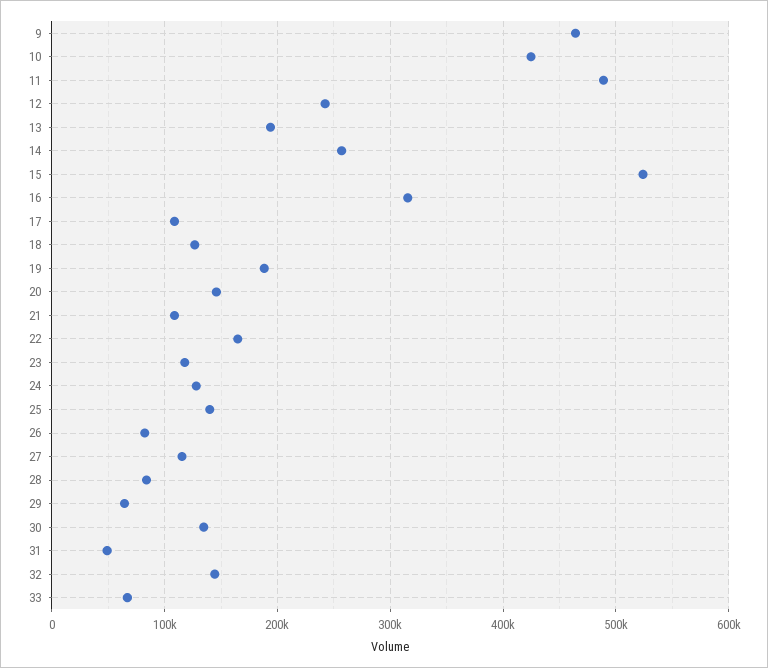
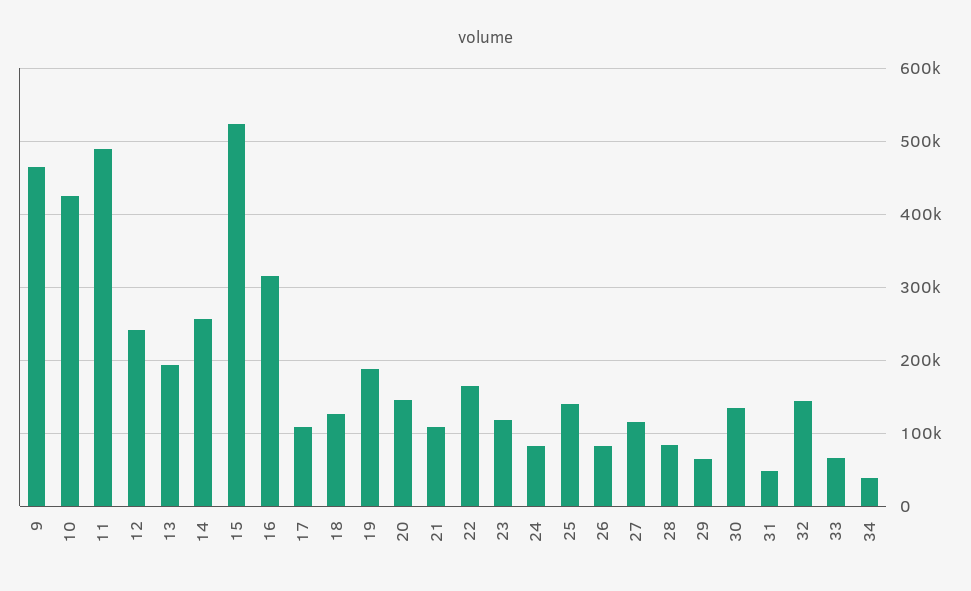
  {
    "9": 460000,
    "10": 420000,
    "11": 490000,
    "12": 240000,
    "13": 190000,
    "14": 260000,
    "15": 520000,
    "16": 320000,
    "17": 110000,
    "18": 130000,
    "19": 190000,
    "20": 150000,
    "21": 110000,
    "22": 160000,
    "23": 120000,
-   "24": 130000,
+   "24": 80000,
    "25": 140000,
    "26": 80000,
    "27": 120000,
    "28": 80000,
    "29": 60000,
    "30": 130000,
    "31": 50000,
    "32": 140000,
-   "33": 70000
+   "33": 70000,
+   "34": 40000
  }

